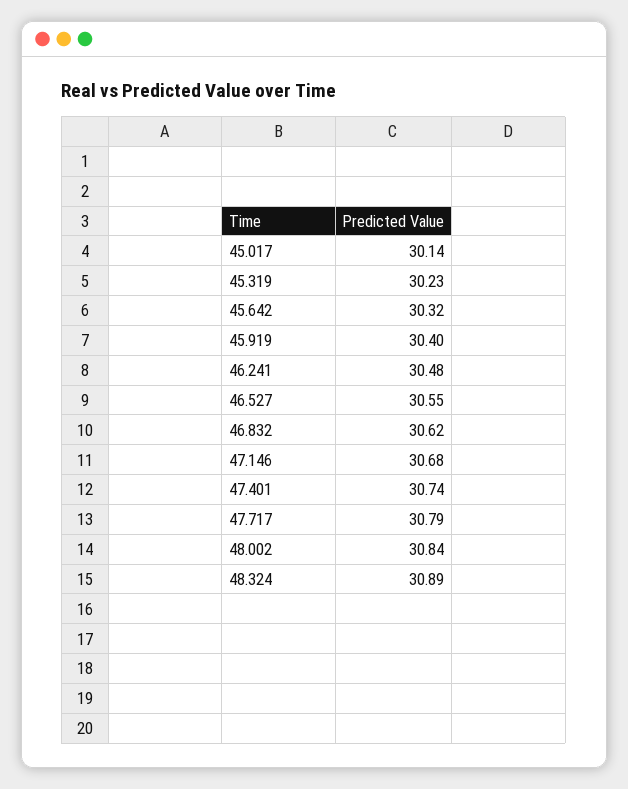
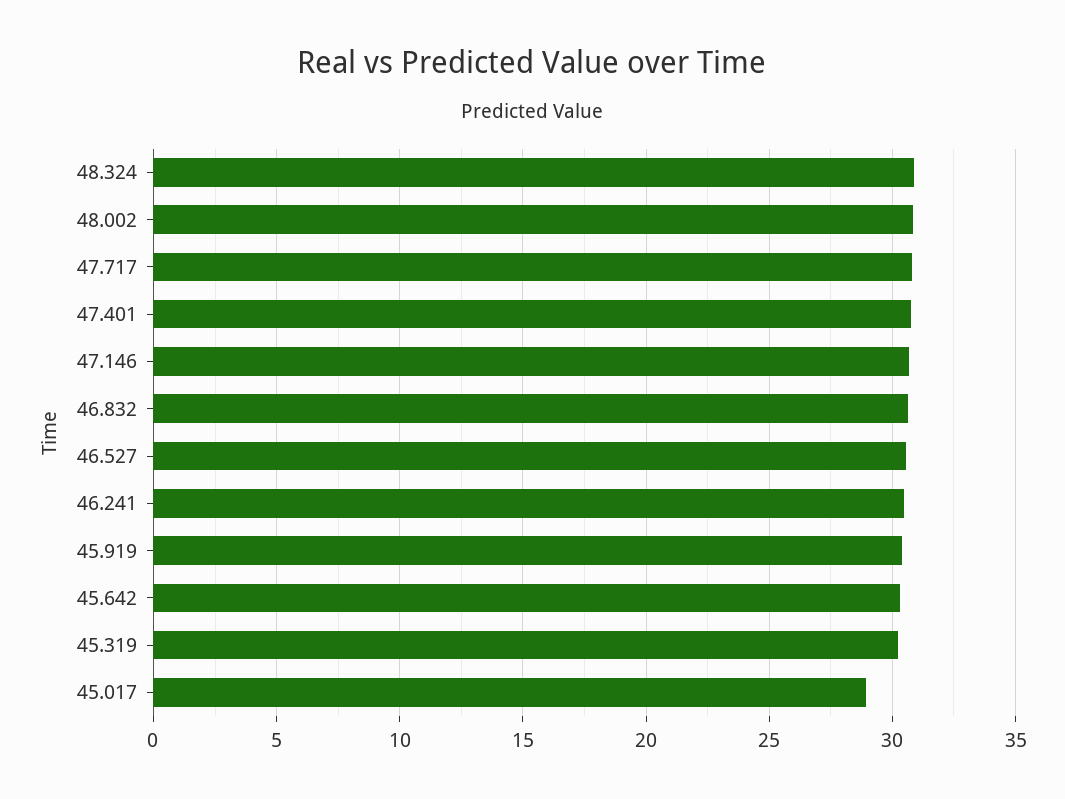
  {
-   "45.017": 30.14,
+   "45.017": 29,
    "45.319": 30.23,
    "45.642": 30.32,
    "45.919": 30.4,
    "46.241": 30.48,
    "46.527": 30.55,
    "46.832": 30.62,
    "47.146": 30.68,
    "47.401": 30.74,
    "47.717": 30.79,
    "48.002": 30.84,
    "48.324": 30.89
  }

